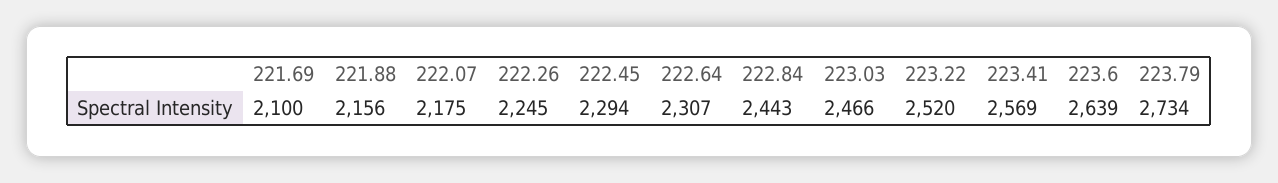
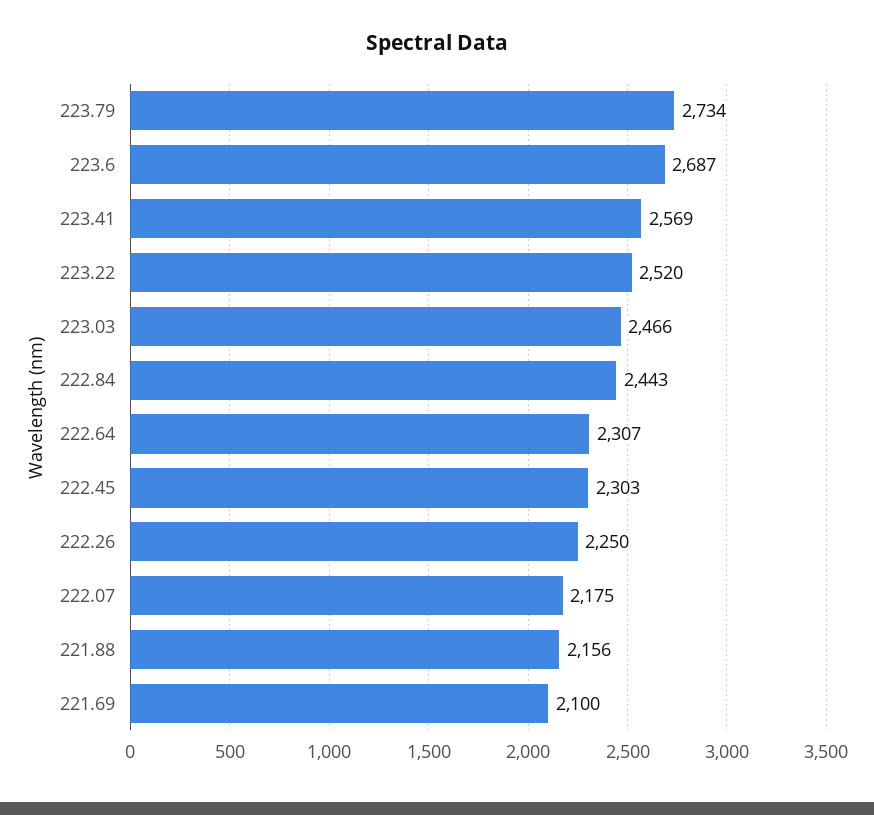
  {
    "221.69": 2100,
    "221.88": 2156,
    "222.07": 2175,
-   "222.26": 2245,
+   "222.26": 2250,
-   "222.45": 2294,
+   "222.45": 2303,
    "222.64": 2307,
    "222.84": 2443,
    "223.03": 2466,
    "223.22": 2520,
    "223.41": 2569,
-   "223.6": 2639,
+   "223.6": 2687,
    "223.79": 2734
  }

